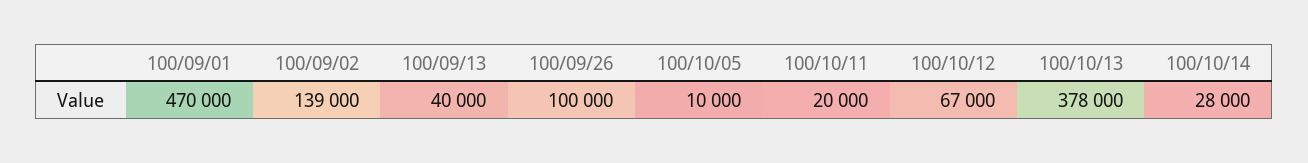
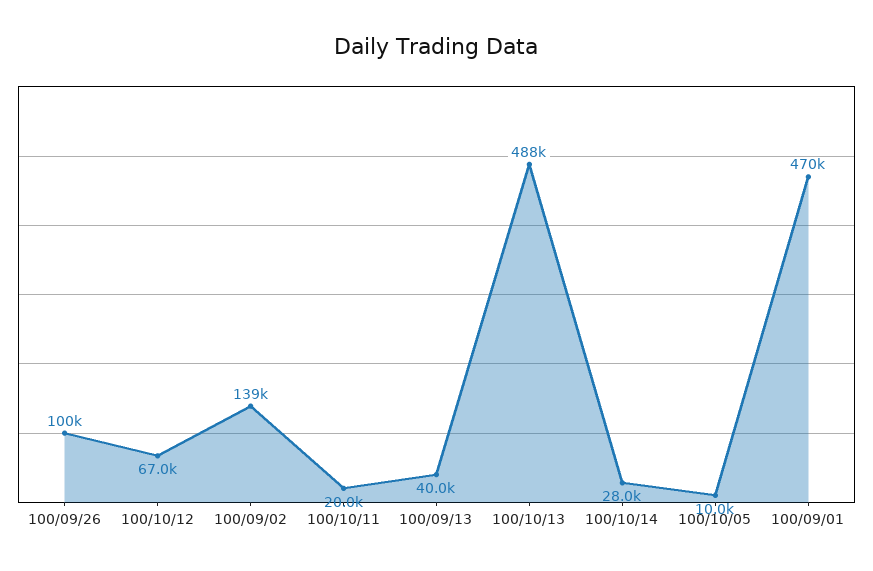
  {
    "100/09/01": 470000,
    "100/09/02": 139000,
    "100/09/13": 40000,
    "100/09/26": 100000,
    "100/10/05": 10000,
    "100/10/11": 20000,
    "100/10/12": 67000,
-   "100/10/13": 378000,
+   "100/10/13": 488000,
    "100/10/14": 28000
  }

